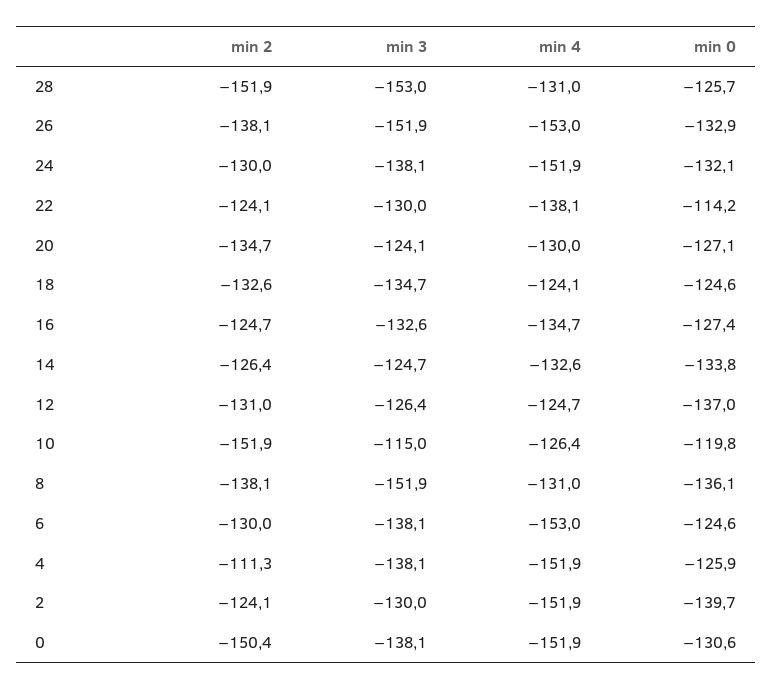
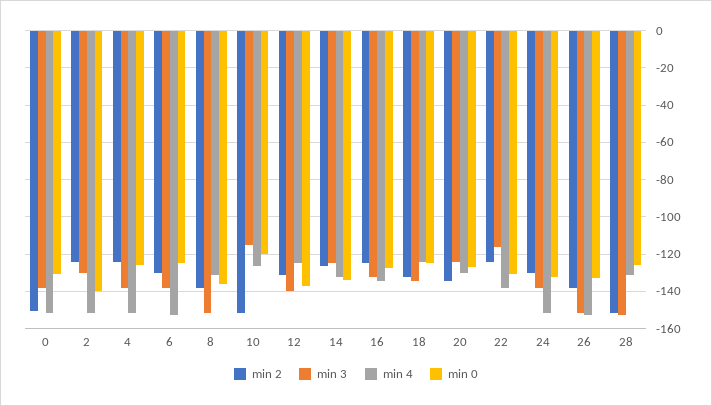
  {
    "min 2": {
      "28": -151.9,
      "26": -138.1,
      "24": -130,
      "22": -124.1,
      "20": -134.7,
      "18": -132.6,
      "16": -124.7,
      "14": -126.4,
      "12": -131,
      "10": -151.9,
      "8": -138.1,
      "6": -130,
-     "4": -111.3,
+     "4": -125,
      "2": -124.1,
      "0": -150.4
    },
    "min 3": {
      "28": -153,
      "26": -151.9,
      "24": -138.1,
-     "22": -130,
+     "22": -115,
      "20": -124.1,
      "18": -134.7,
      "16": -132.6,
      "14": -124.7,
-     "12": -126.4,
+     "12": -140,
      "10": -115,
      "8": -151.9,
      "6": -138.1,
      "4": -138.1,
      "2": -130,
      "0": -138.1
    },
    "min 4": {
      "28": -131,
      "26": -153,
      "24": -151.9,
      "22": -138.1,
      "20": -130,
      "18": -124.1,
      "16": -134.7,
      "14": -132.6,
      "12": -124.7,
      "10": -126.4,
      "8": -131,
      "6": -153,
      "4": -151.9,
      "2": -151.9,
      "0": -151.9
    },
    "min 0": {
      "28": -125.7,
      "26": -132.9,
      "24": -132.1,
-     "22": -114.2,
+     "22": -130,
      "20": -127.1,
      "18": -124.6,
      "16": -127.4,
      "14": -133.8,
      "12": -137,
      "10": -119.8,
      "8": -136.1,
      "6": -124.6,
      "4": -125.9,
      "2": -139.7,
      "0": -130.6
    }
  }

